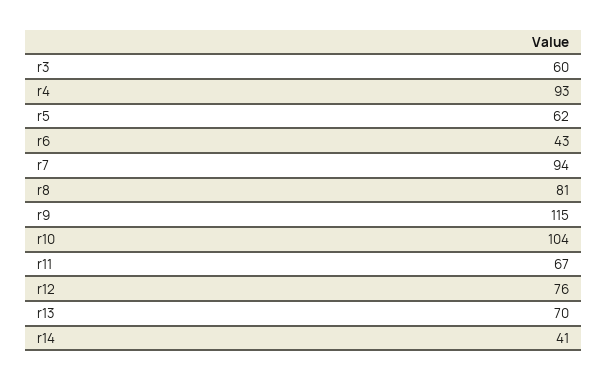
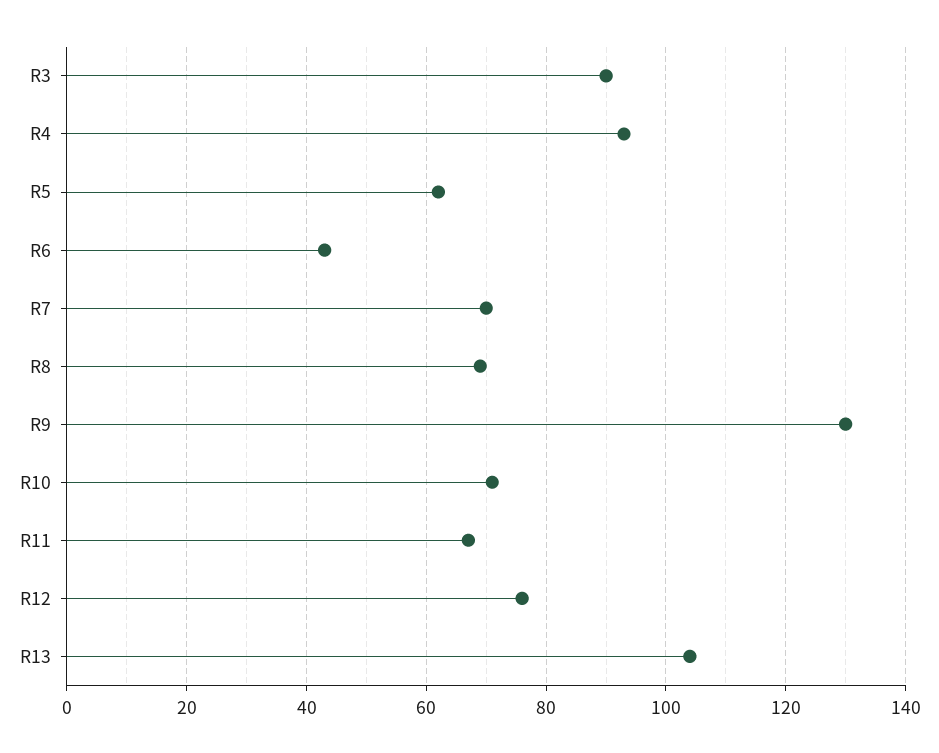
  {
-   "r3": 60,
+   "r3": 90,
    "r4": 93,
    "r5": 62,
    "r6": 43,
-   "r7": 94,
+   "r7": 70,
-   "r8": 81,
+   "r8": 70,
-   "r9": 115,
+   "r9": 130,
-   "r10": 104,
+   "r10": 70,
    "r11": 67,
    "r12": 76,
-   "r13": 70,
+   "r13": 105
-   "r14": 41
  }

